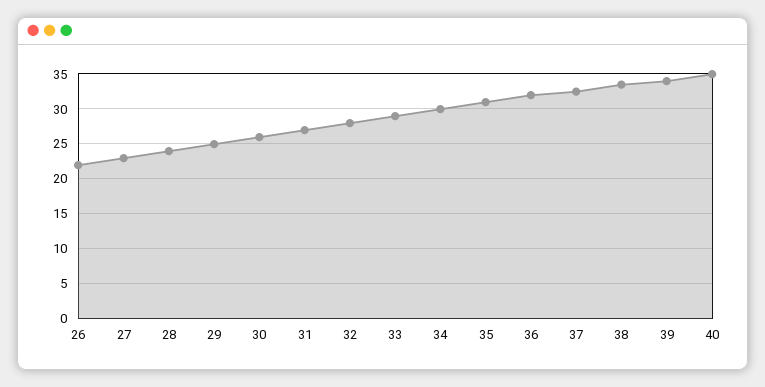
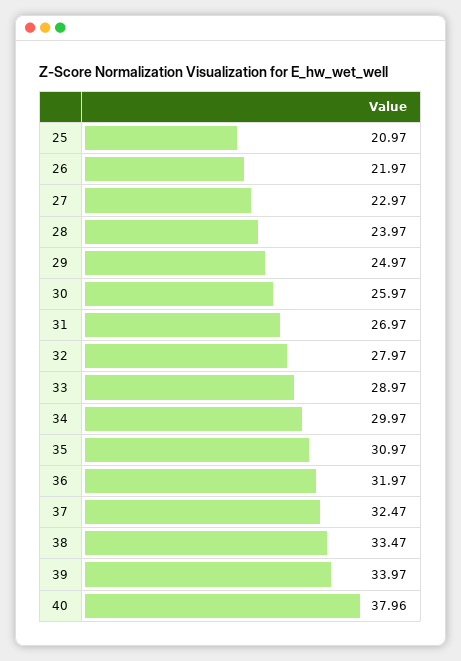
  {
    "26": 21.97,
    "27": 22.97,
    "28": 23.97,
    "29": 24.97,
    "30": 25.97,
    "31": 26.97,
    "32": 27.97,
    "33": 28.97,
    "34": 29.97,
    "35": 30.97,
    "36": 31.97,
    "37": 32.47,
    "38": 33.47,
    "39": 33.97,
-   "40": 35
+   "40": 37.96,
+   "25": 20.97
  }

